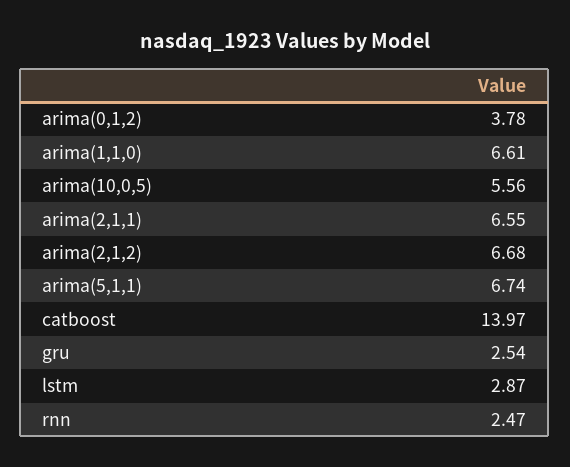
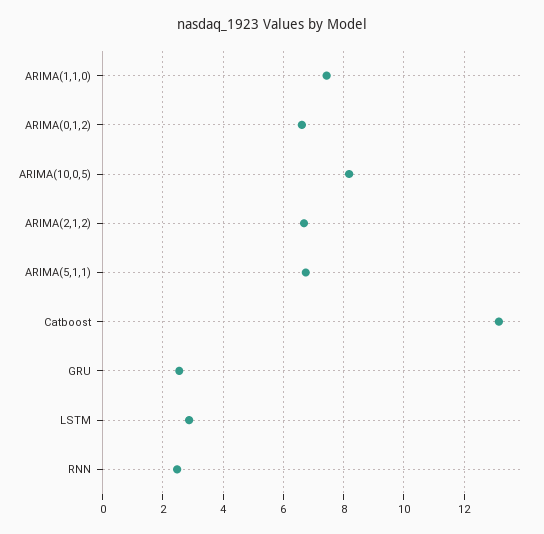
  {
-   "arima(0,1,2)": 3.78,
+   "arima(0,1,2)": 6.6,
-   "arima(1,1,0)": 6.61,
+   "arima(1,1,0)": 7.4,
-   "arima(10,0,5)": 5.56,
+   "arima(10,0,5)": 8.2,
-   "arima(2,1,1)": 6.55,
    "arima(2,1,2)": 6.68,
    "arima(5,1,1)": 6.74,
-   "catboost": 13.97,
+   "catboost": 13.2,
    "gru": 2.54,
    "lstm": 2.87,
    "rnn": 2.47
  }

